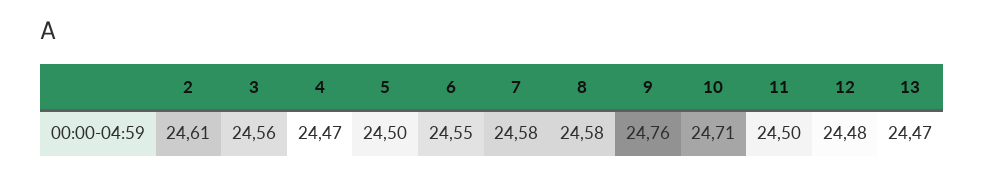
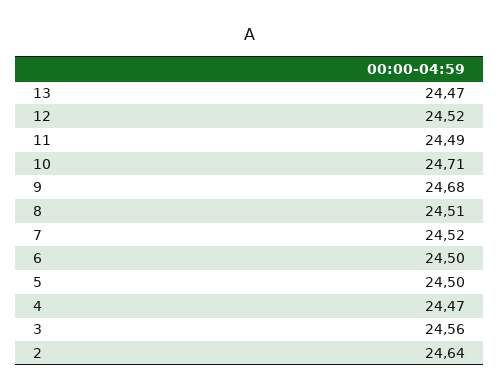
  {
-   "2": 24.61,
+   "2": 24.64,
    "3": 24.56,
    "4": 24.47,
    "5": 24.5,
-   "6": 24.55,
+   "6": 24.5,
-   "7": 24.58,
+   "7": 24.52,
-   "8": 24.58,
+   "8": 24.51,
-   "9": 24.76,
+   "9": 24.68,
    "10": 24.71,
-   "11": 24.5,
+   "11": 24.49,
-   "12": 24.48,
+   "12": 24.52,
    "13": 24.47
  }

